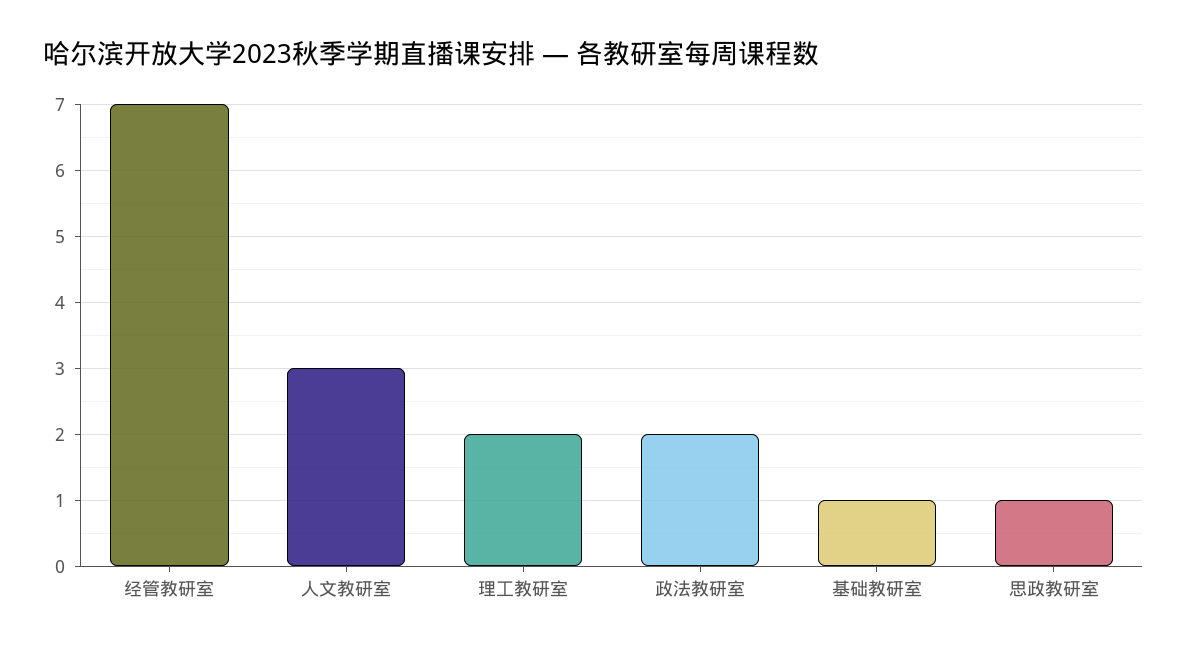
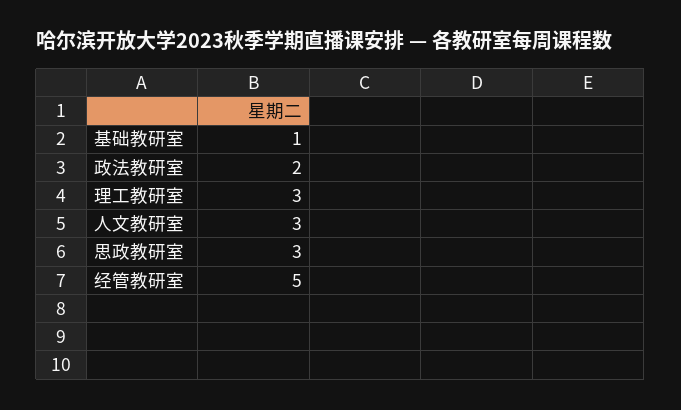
  {
-   "经管教研室": 7,
+   "经管教研室": 5,
    "人文教研室": 3,
-   "理工教研室": 2,
+   "理工教研室": 3,
    "政法教研室": 2,
    "基础教研室": 1,
-   "思政教研室": 1
+   "思政教研室": 3
  }

